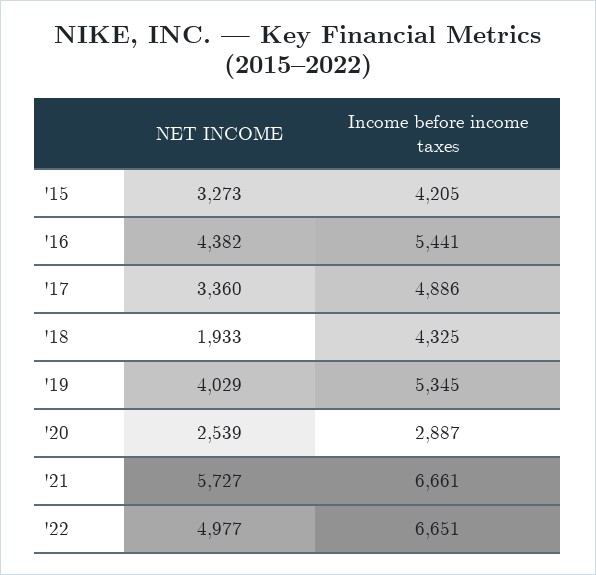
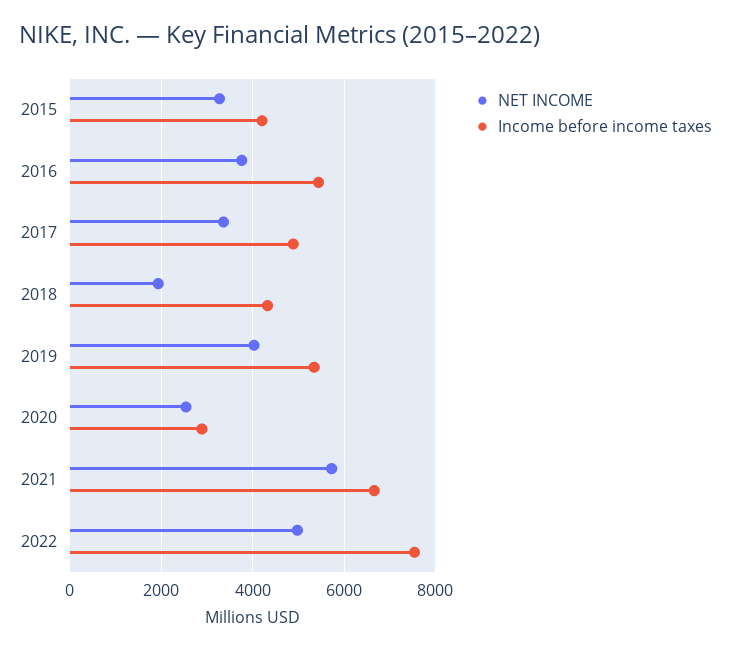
  {
    "NET INCOME": {
      "'15": 3273,
-     "'16": 4382,
+     "'16": 3800,
      "'17": 3360,
      "'18": 1933,
      "'19": 4029,
      "'20": 2539,
      "'21": 5727,
      "'22": 4977
    },
    "Income before income taxes": {
      "'15": 4205,
      "'16": 5441,
      "'17": 4886,
      "'18": 4325,
      "'19": 5345,
      "'20": 2887,
      "'21": 6661,
-     "'22": 6651
+     "'22": 7600
    }
  }

